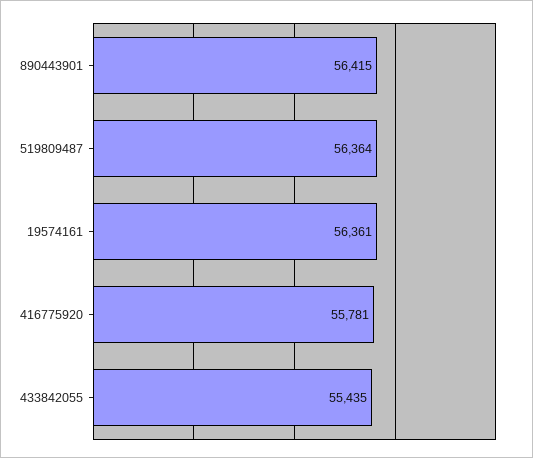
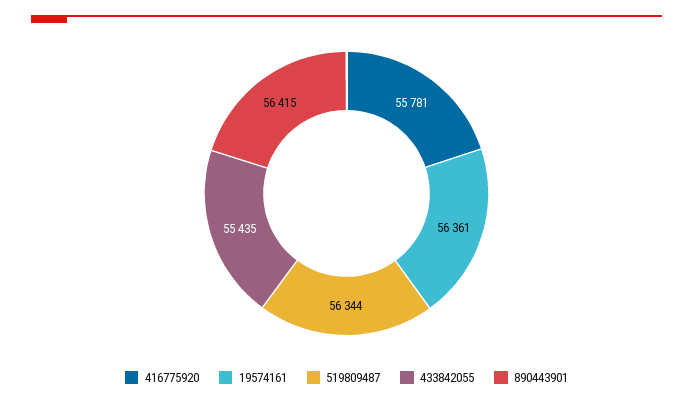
  {
    "890443901": 56415,
-   "519809487": 56364,
+   "519809487": 56344,
    "19574161": 56361,
    "416775920": 55781,
    "433842055": 55435
  }

